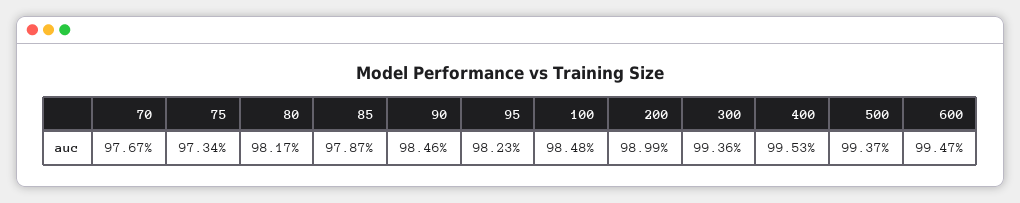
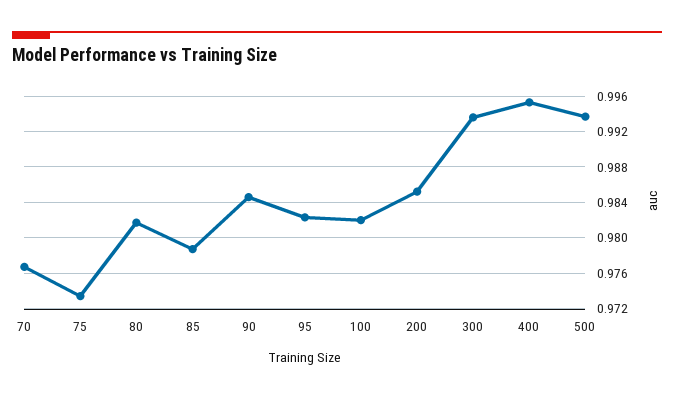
  {
    "70": 0.9767,
    "75": 0.9734,
    "80": 0.9817,
    "85": 0.9787,
    "90": 0.9846,
    "95": 0.9823,
-   "100": 0.9848,
+   "100": 0.982,
-   "200": 0.9899,
+   "200": 0.985,
    "300": 0.9936,
    "400": 0.9953,
-   "500": 0.9937,
+   "500": 0.9937
-   "600": 0.9947
  }

